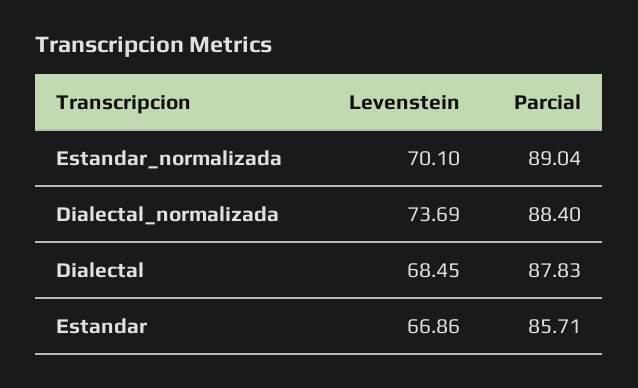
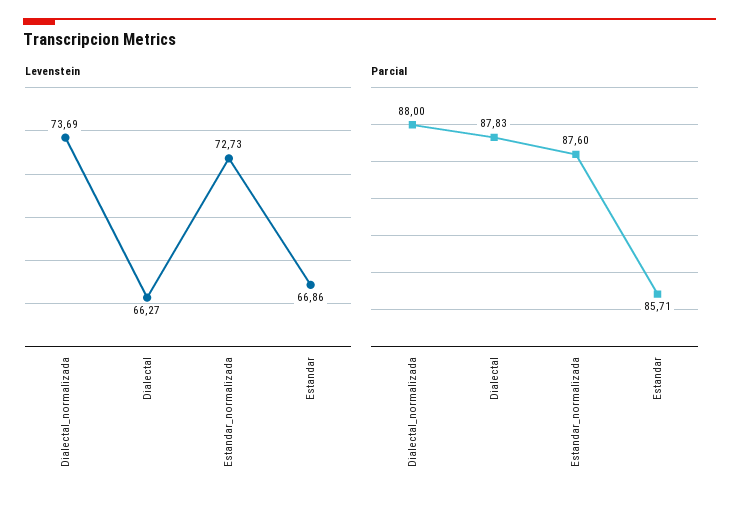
  {
    "Levenstein": {
-     "Estandar_normalizada": 70.1,
+     "Estandar_normalizada": 72.73,
      "Dialectal_normalizada": 73.69,
-     "Dialectal": 68.45,
+     "Dialectal": 66.27,
      "Estandar": 66.86
    },
    "Parcial": {
-     "Estandar_normalizada": 89.04,
+     "Estandar_normalizada": 87.6,
-     "Dialectal_normalizada": 88.4,
+     "Dialectal_normalizada": 88,
      "Dialectal": 87.83,
      "Estandar": 85.71
    }
  }

